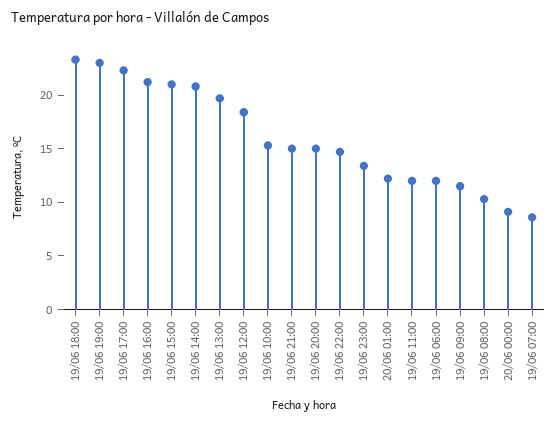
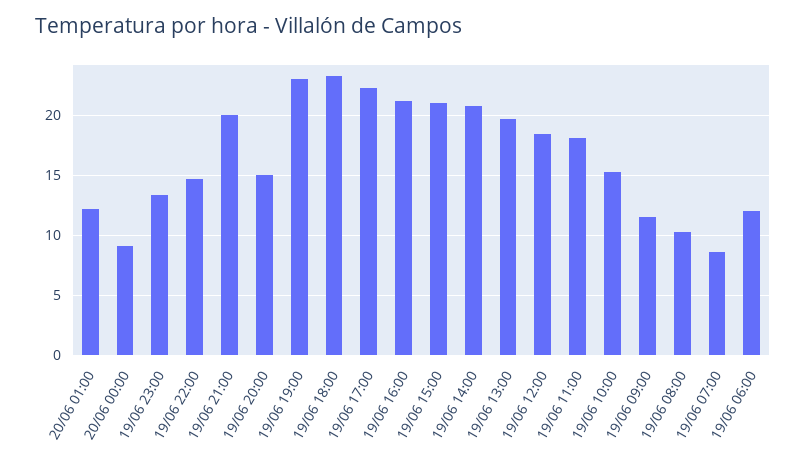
  {
    "19/06 18:00": 23.5,
    "19/06 19:00": 23,
    "19/06 17:00": 22.5,
    "19/06 16:00": 21,
    "19/06 15:00": 21,
    "19/06 14:00": 21,
    "19/06 13:00": 19.5,
    "19/06 12:00": 18.5,
    "19/06 10:00": 15.5,
-   "19/06 21:00": 15,
+   "19/06 21:00": 20,
    "19/06 20:00": 15,
    "19/06 22:00": 14.5,
    "19/06 23:00": 13.5,
    "20/06 01:00": 12,
-   "19/06 11:00": 12,
+   "19/06 11:00": 18,
    "19/06 06:00": 12,
    "19/06 09:00": 11.5,
    "19/06 08:00": 10.5,
    "20/06 00:00": 9,
    "19/06 07:00": 8.5
  }

